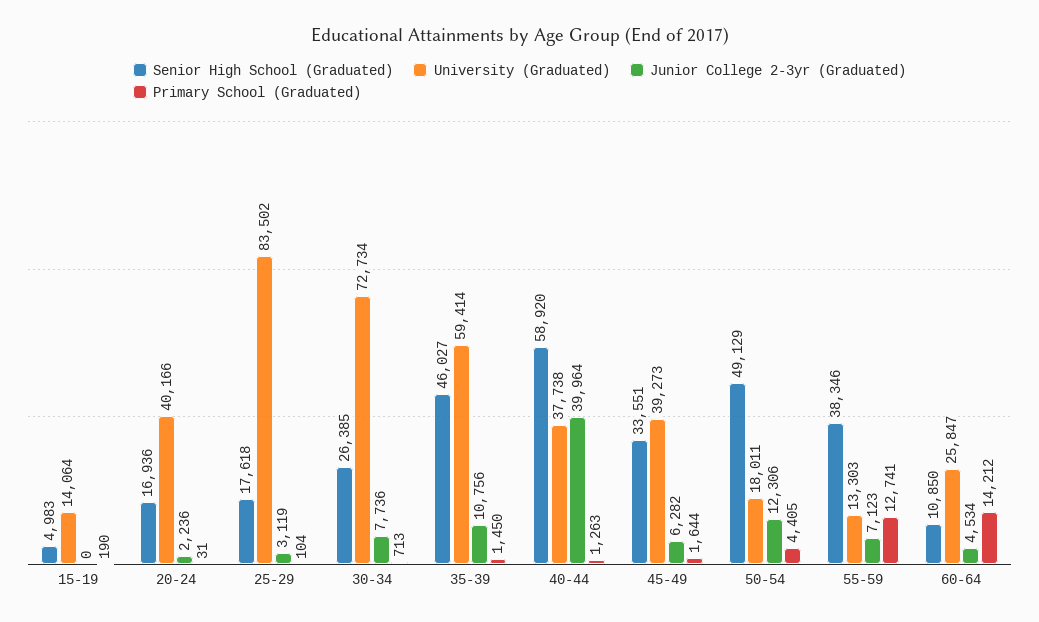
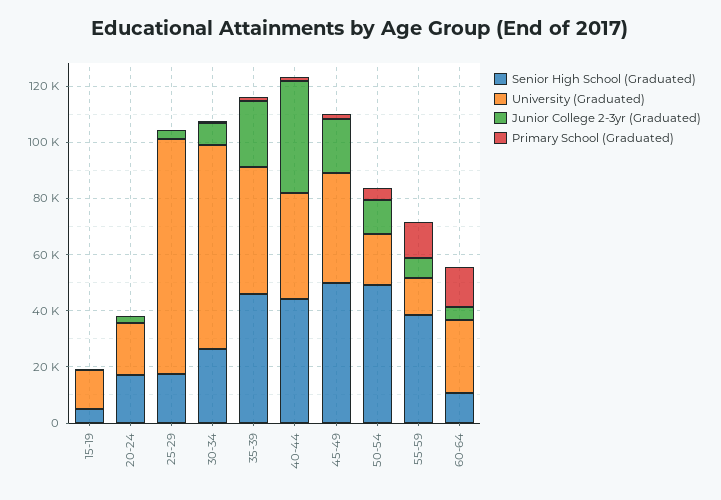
  {
    "Senior High School (Graduated)": {
      "15-19": 4983,
      "20-24": 16936,
      "25-29": 17618,
      "30-34": 26385,
      "35-39": 46027,
-     "40-44": 58920,
+     "40-44": 45000,
-     "45-49": 33551,
+     "45-49": 50000,
      "50-54": 49129,
      "55-59": 38346,
      "60-64": 10850
    },
    "University (Graduated)": {
      "15-19": 14064,
-     "20-24": 40166,
+     "20-24": 20000,
      "25-29": 83502,
      "30-34": 72734,
-     "35-39": 59414,
+     "35-39": 45000,
      "40-44": 37738,
      "45-49": 39273,
      "50-54": 18011,
      "55-59": 13303,
      "60-64": 25847
    },
    "Junior College 2-3yr (Graduated)": {
      "15-19": 0,
      "20-24": 2236,
      "25-29": 3119,
      "30-34": 7736,
-     "35-39": 10756,
+     "35-39": 25000,
      "40-44": 39964,
-     "45-49": 6282,
+     "45-49": 20000,
      "50-54": 12306,
      "55-59": 7123,
      "60-64": 4534
    },
    "Primary School (Graduated)": {
      "15-19": 190,
      "20-24": 31,
      "25-29": 104,
      "30-34": 713,
      "35-39": 1450,
      "40-44": 1263,
      "45-49": 1644,
      "50-54": 4405,
      "55-59": 12741,
      "60-64": 14212
    }
  }

